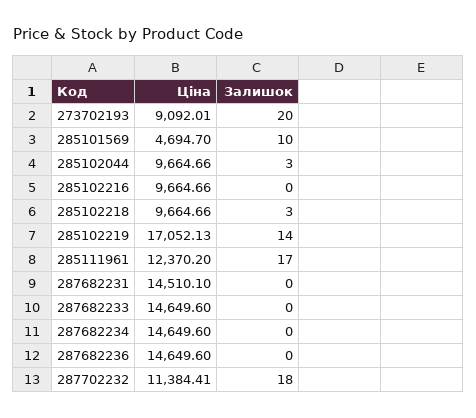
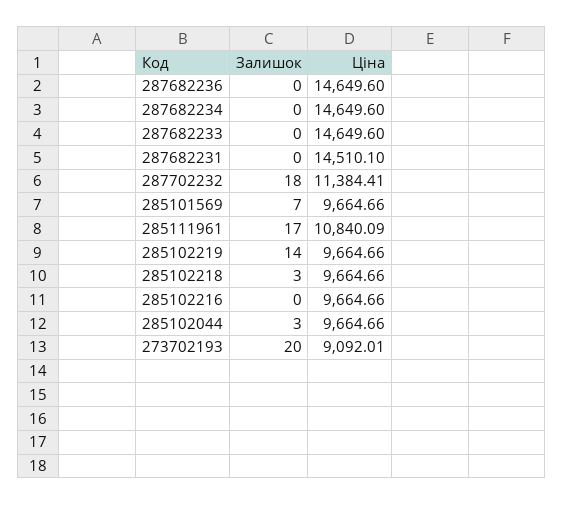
  {
    "Ціна": {
      "273702193": 9092.01,
-     "285101569": 4694.7,
+     "285101569": 9664.66,
      "285102044": 9664.66,
      "285102216": 9664.66,
      "285102218": 9664.66,
-     "285102219": 17052.13,
+     "285102219": 9664.66,
-     "285111961": 12370.2,
+     "285111961": 10840.09,
      "287682231": 14510.1,
      "287682233": 14649.6,
      "287682234": 14649.6,
      "287682236": 14649.6,
      "287702232": 11384.41
    },
    "Залишок": {
      "273702193": 20,
-     "285101569": 10,
+     "285101569": 7,
      "285102044": 3,
      "285102216": 0,
      "285102218": 3,
      "285102219": 14,
      "285111961": 17,
      "287682231": 0,
      "287682233": 0,
      "287682234": 0,
      "287682236": 0,
      "287702232": 18
    }
  }

